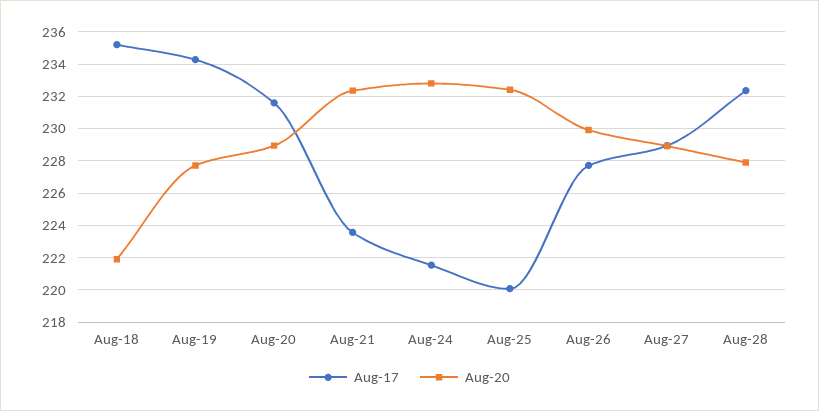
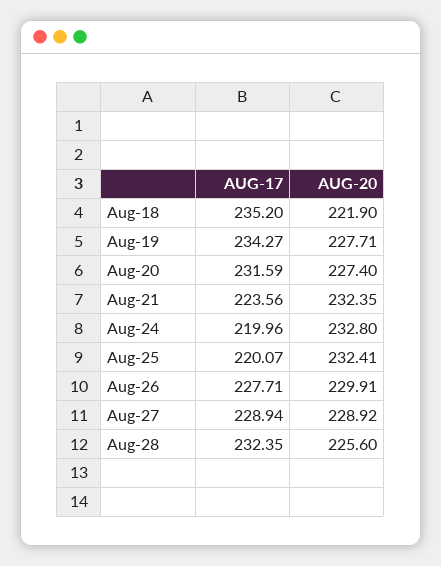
  {
    "Aug-17": {
      "Aug-18": 235.2,
      "Aug-19": 234.27,
      "Aug-20": 231.59,
      "Aug-21": 223.56,
-     "Aug-24": 221.5,
+     "Aug-24": 219.96,
      "Aug-25": 220.07,
      "Aug-26": 227.71,
      "Aug-27": 228.94,
      "Aug-28": 232.35
    },
    "Aug-20": {
      "Aug-18": 221.9,
      "Aug-19": 227.71,
-     "Aug-20": 229,
+     "Aug-20": 227.4,
      "Aug-21": 232.35,
      "Aug-24": 232.8,
      "Aug-25": 232.41,
      "Aug-26": 229.91,
      "Aug-27": 228.92,
-     "Aug-28": 228
+     "Aug-28": 225.6
    }
  }

